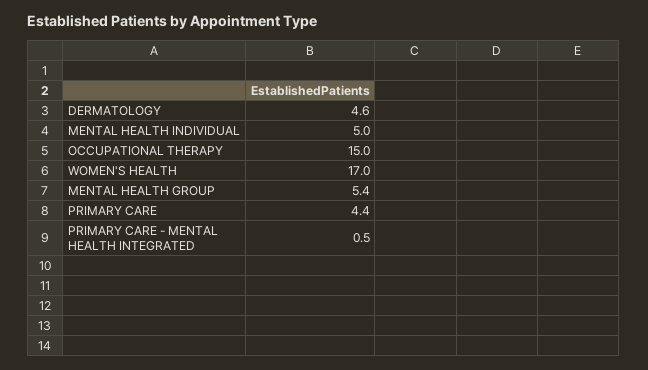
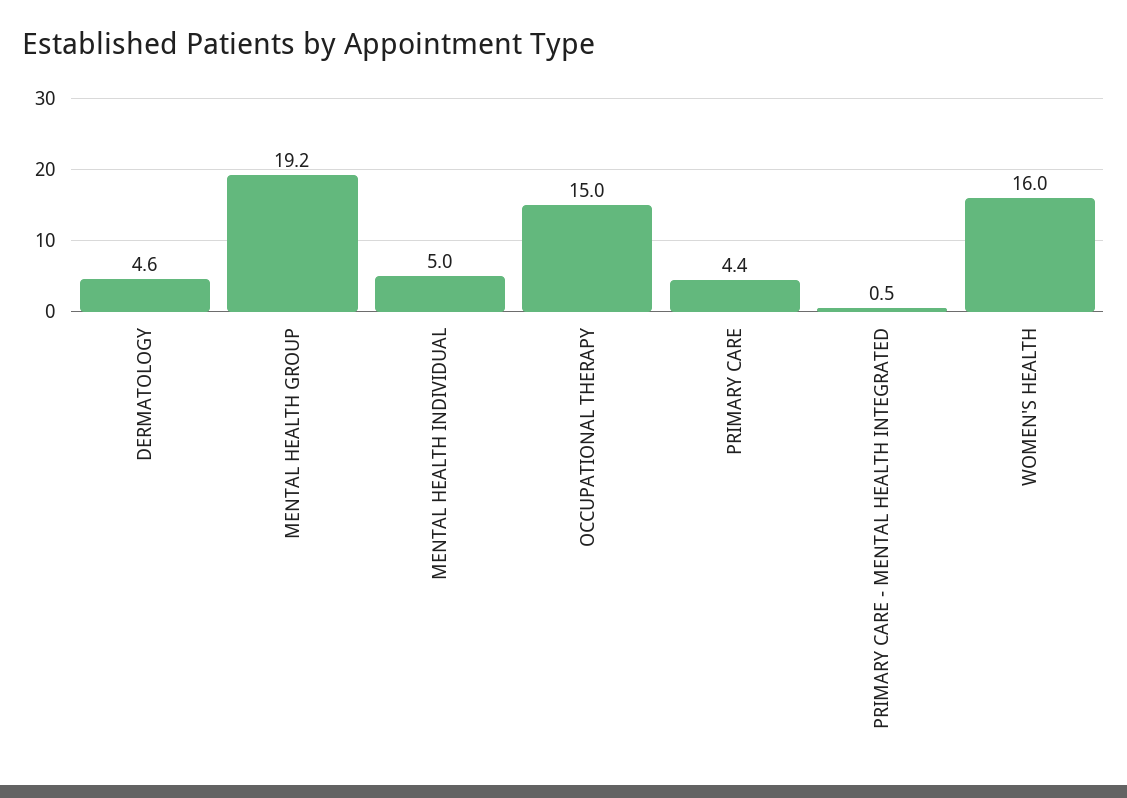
  {
    "DERMATOLOGY": 4.6,
    "MENTAL HEALTH INDIVIDUAL": 5,
    "OCCUPATIONAL THERAPY": 15,
-   "WOMEN'S HEALTH": 17,
+   "WOMEN'S HEALTH": 16,
-   "MENTAL HEALTH GROUP": 5.4,
+   "MENTAL HEALTH GROUP": 19.2,
    "PRIMARY CARE": 4.4,
    "PRIMARY CARE - MENTAL HEALTH INTEGRATED": 0.5
  }

